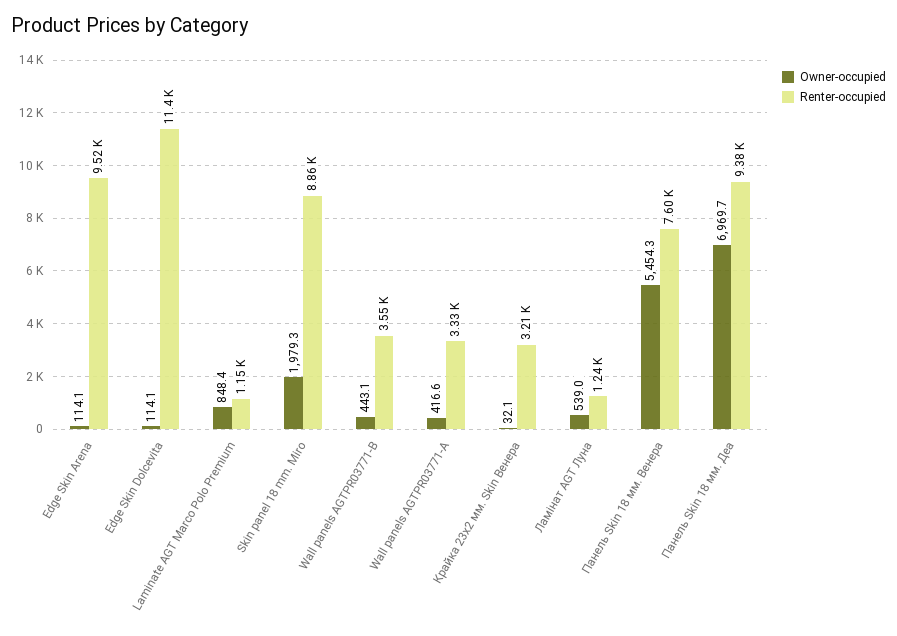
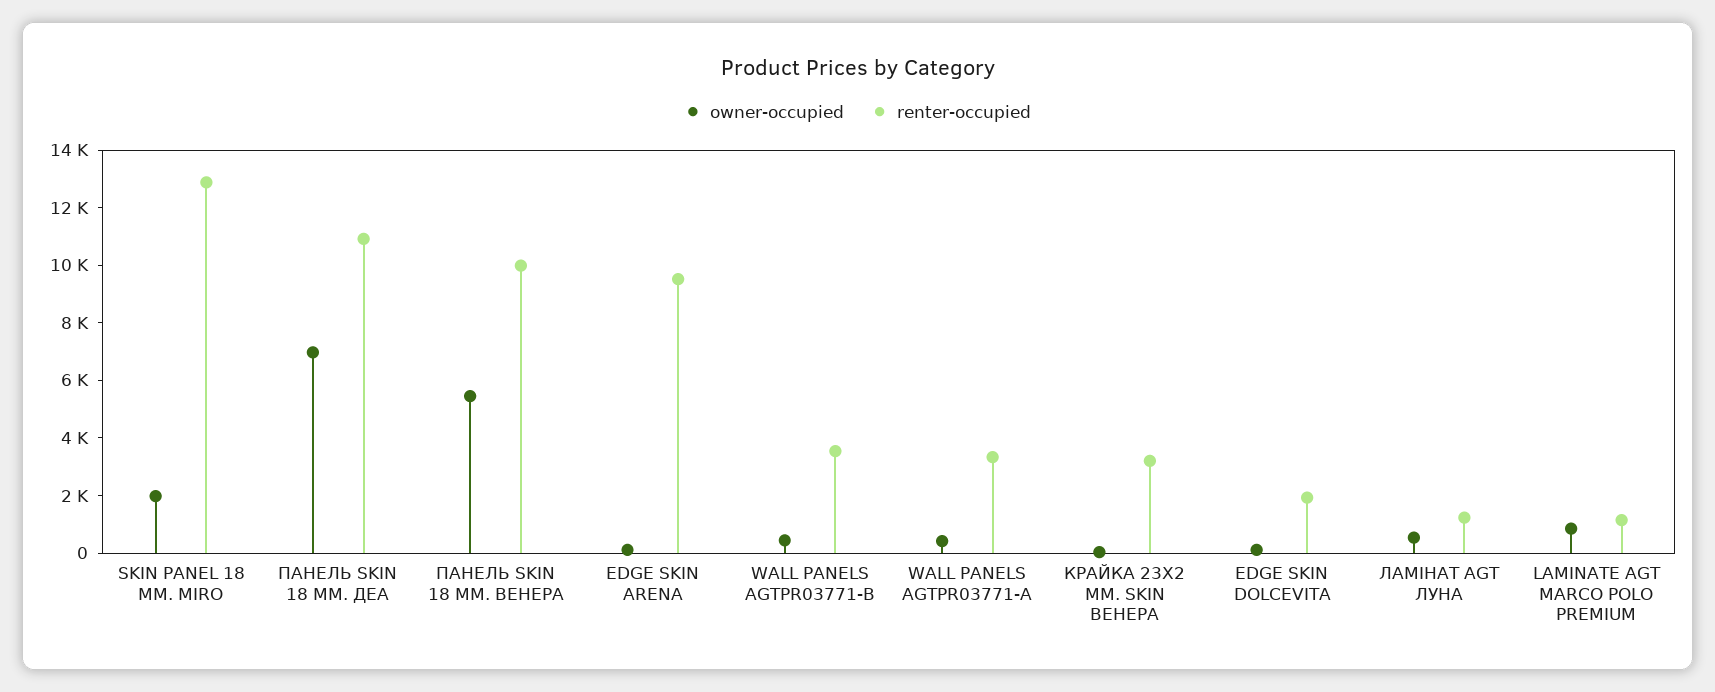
  {
    "Owner-occupied": {
      "Edge Skin Arena": 114.1,
      "Edge Skin Dolcevita": 114.1,
      "Laminate AGT Marco Polo Premium": 848.4,
      "Skin panel 18 mm. Miro": 1979.3,
      "Wall panels AGTPR03771-B": 443.1,
      "Wall panels AGTPR03771-А": 416.6,
      "Крайка 23x2 мм. Skin Венера": 32.1,
      "Ламінат AGT Луна": 539,
      "Панель Skin 18 мм. Венера": 5454.3,
      "Панель Skin 18 мм. Деа": 6969.7
    },
    "Renter-occupied": {
      "Edge Skin Arena": 9520,
-     "Edge Skin Dolcevita": 11400,
+     "Edge Skin Dolcevita": 2000,
      "Laminate AGT Marco Polo Premium": 1150,
-     "Skin panel 18 mm. Miro": 8860,
+     "Skin panel 18 mm. Miro": 13000,
      "Wall panels AGTPR03771-B": 3550,
      "Wall panels AGTPR03771-А": 3330,
      "Крайка 23x2 мм. Skin Венера": 3210,
      "Ламінат AGT Луна": 1240,
-     "Панель Skin 18 мм. Венера": 7600,
+     "Панель Skin 18 мм. Венера": 10000,
-     "Панель Skin 18 мм. Деа": 9380
+     "Панель Skin 18 мм. Деа": 11000
    }
  }

